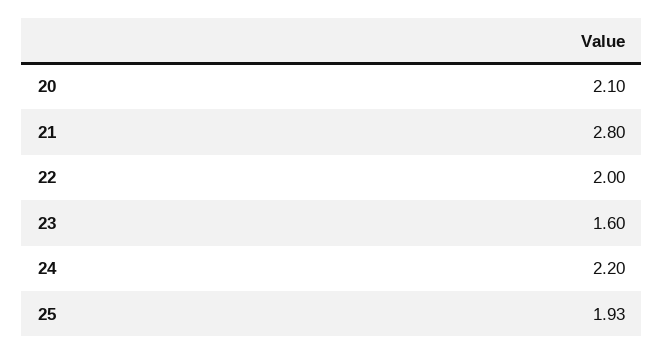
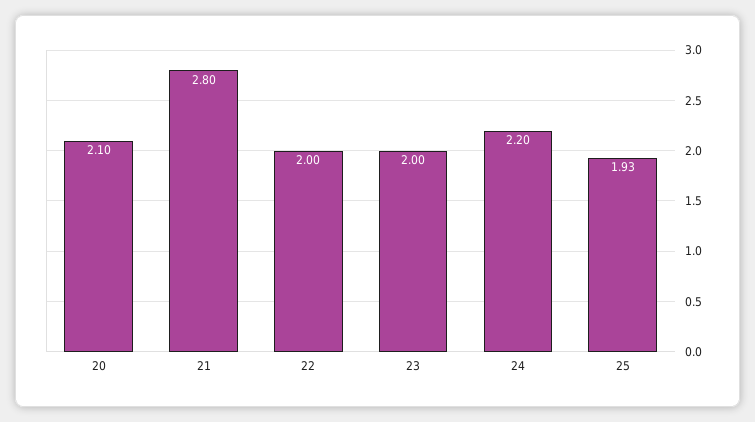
  {
    "20": 2.1,
    "21": 2.8,
    "22": 2,
-   "23": 1.6,
+   "23": 2,
    "24": 2.2,
    "25": 1.93
  }

